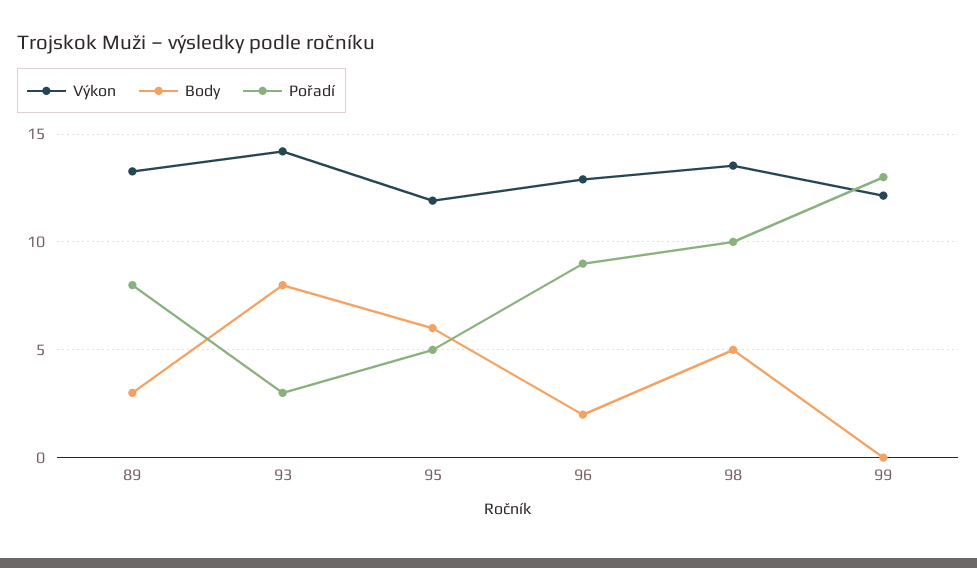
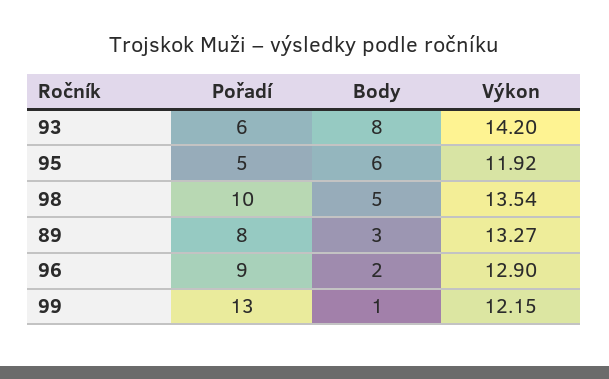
  {
    "Výkon": {
      "89": 13.27,
      "93": 14.2,
      "95": 11.92,
      "96": 12.9,
      "98": 13.54,
      "99": 12.15
    },
    "Body": {
      "89": 3,
      "93": 8,
      "95": 6,
      "96": 2,
      "98": 5,
-     "99": 0
+     "99": 1
    },
    "Pořadí": {
      "89": 8,
-     "93": 3,
+     "93": 6,
      "95": 5,
      "96": 9,
      "98": 10,
      "99": 13
    }
  }

